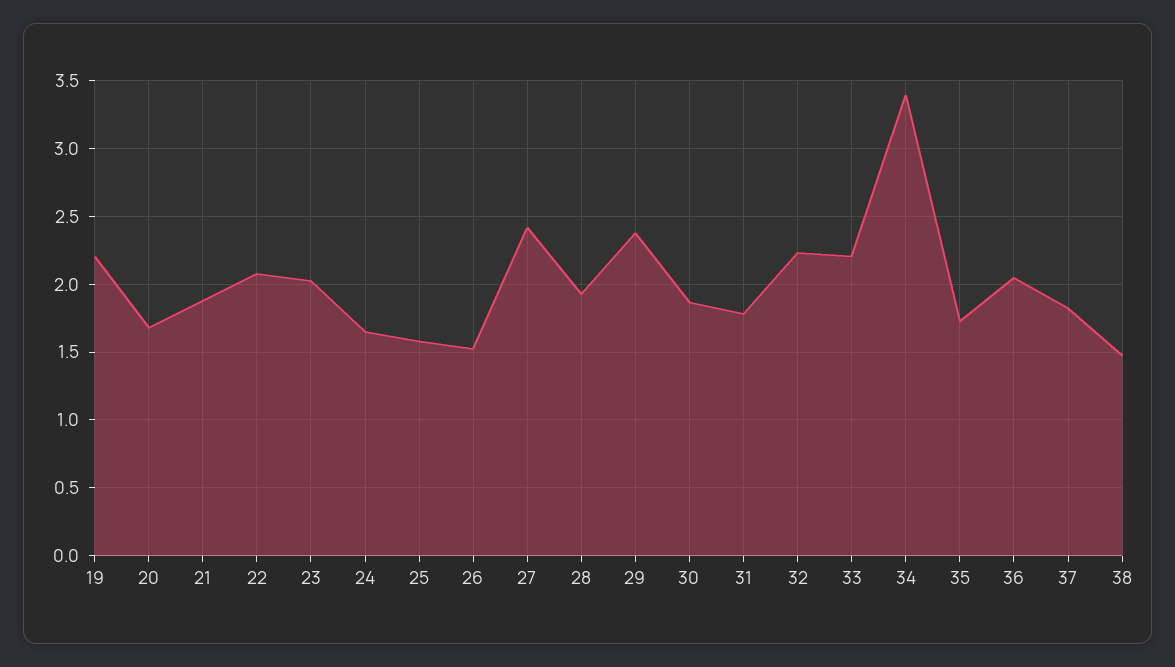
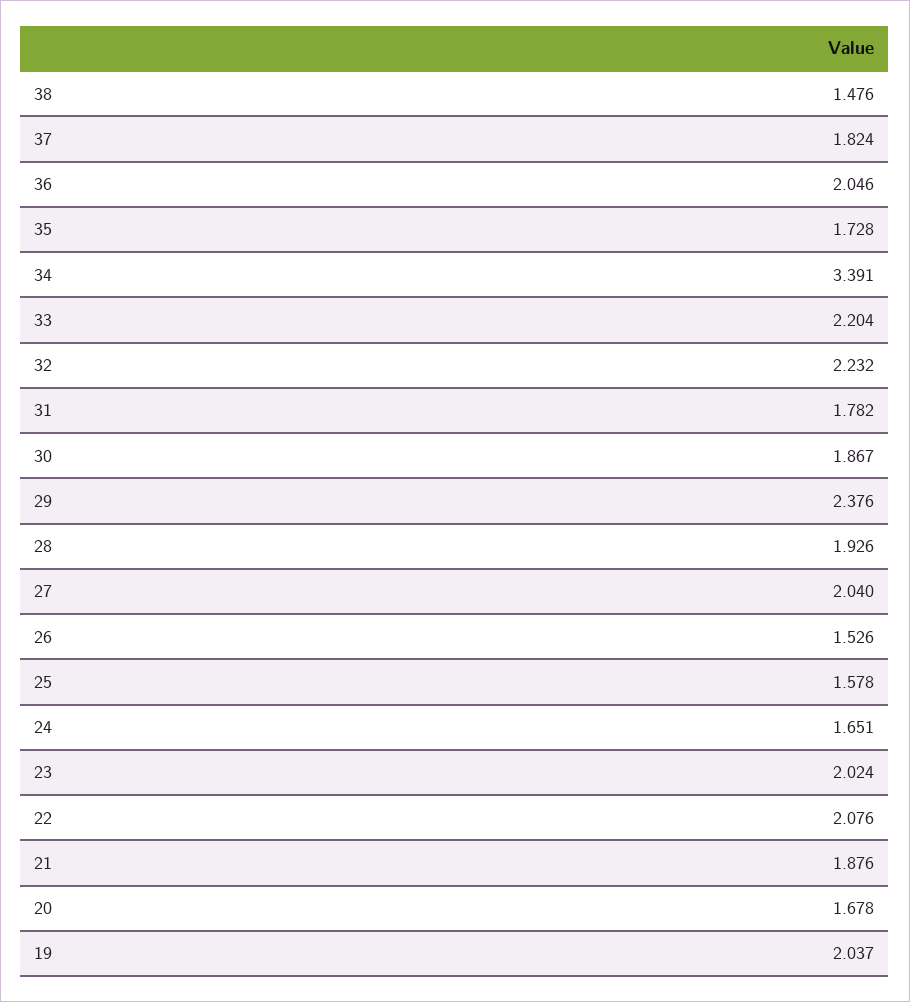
  {
-   "19": 2.2,
+   "19": 2.037,
    "20": 1.678,
    "21": 1.876,
    "22": 2.076,
    "23": 2.024,
    "24": 1.651,
    "25": 1.578,
    "26": 1.526,
-   "27": 2.4,
+   "27": 2.04,
    "28": 1.926,
    "29": 2.376,
    "30": 1.867,
    "31": 1.782,
    "32": 2.232,
    "33": 2.204,
    "34": 3.391,
    "35": 1.728,
    "36": 2.046,
    "37": 1.824,
    "38": 1.476
  }

